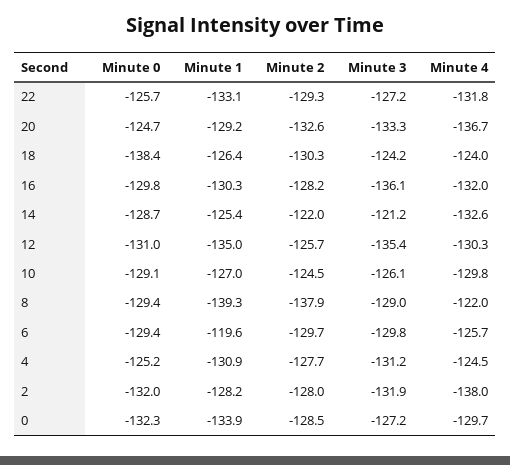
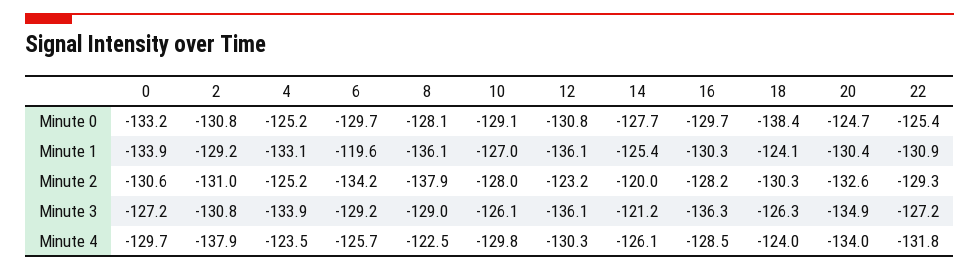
  {
    "Minute 0": {
-     "22": -125.7,
+     "22": -125.4,
      "20": -124.7,
      "18": -138.4,
-     "16": -129.8,
+     "16": -129.7,
-     "14": -128.7,
+     "14": -127.7,
-     "12": -131,
+     "12": -130.8,
      "10": -129.1,
-     "8": -129.4,
+     "8": -128.1,
-     "6": -129.4,
+     "6": -129.7,
      "4": -125.2,
-     "2": -132,
+     "2": -130.8,
-     "0": -132.3
+     "0": -133.2
    },
    "Minute 1": {
-     "22": -133.1,
+     "22": -130.9,
-     "20": -129.2,
+     "20": -130.4,
-     "18": -126.4,
+     "18": -124.1,
      "16": -130.3,
      "14": -125.4,
-     "12": -135,
+     "12": -136.1,
      "10": -127,
-     "8": -139.3,
+     "8": -136.1,
      "6": -119.6,
-     "4": -130.9,
+     "4": -133.1,
-     "2": -128.2,
+     "2": -129.2,
      "0": -133.9
    },
    "Minute 2": {
      "22": -129.3,
      "20": -132.6,
      "18": -130.3,
      "16": -128.2,
-     "14": -122,
+     "14": -120,
-     "12": -125.7,
+     "12": -123.2,
-     "10": -124.5,
+     "10": -128,
      "8": -137.9,
-     "6": -129.7,
+     "6": -134.2,
-     "4": -127.7,
+     "4": -125.2,
-     "2": -128,
+     "2": -131,
-     "0": -128.5
+     "0": -130.6
    },
    "Minute 3": {
      "22": -127.2,
-     "20": -133.3,
+     "20": -134.9,
-     "18": -124.2,
+     "18": -126.3,
-     "16": -136.1,
+     "16": -136.3,
      "14": -121.2,
-     "12": -135.4,
+     "12": -136.1,
      "10": -126.1,
      "8": -129,
-     "6": -129.8,
+     "6": -129.2,
-     "4": -131.2,
+     "4": -133.9,
-     "2": -131.9,
+     "2": -130.8,
      "0": -127.2
    },
    "Minute 4": {
      "22": -131.8,
-     "20": -136.7,
+     "20": -134,
      "18": -124,
-     "16": -132,
+     "16": -128.5,
-     "14": -132.6,
+     "14": -126.1,
      "12": -130.3,
      "10": -129.8,
-     "8": -122,
+     "8": -122.5,
      "6": -125.7,
-     "4": -124.5,
+     "4": -123.5,
-     "2": -138,
+     "2": -137.9,
      "0": -129.7
    }
  }

